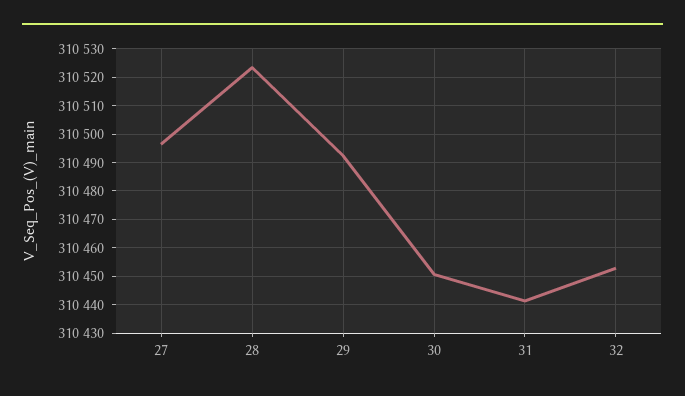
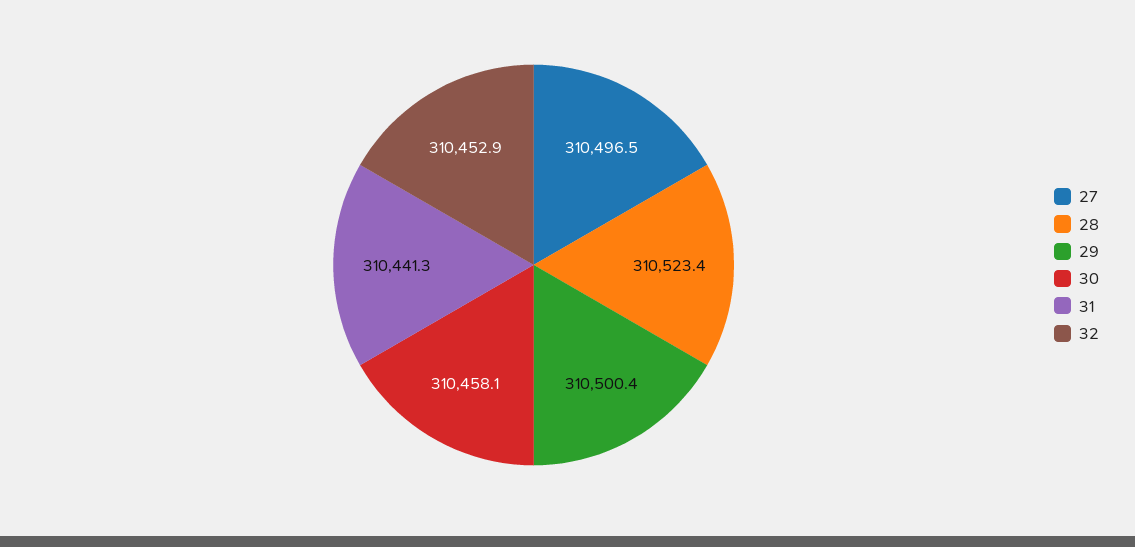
  {
    "27": 310496.5,
    "28": 310523.4,
-   "29": 310492.5,
+   "29": 310500.4,
-   "30": 310450,
+   "30": 310458.1,
    "31": 310441.3,
    "32": 310452.9
  }

